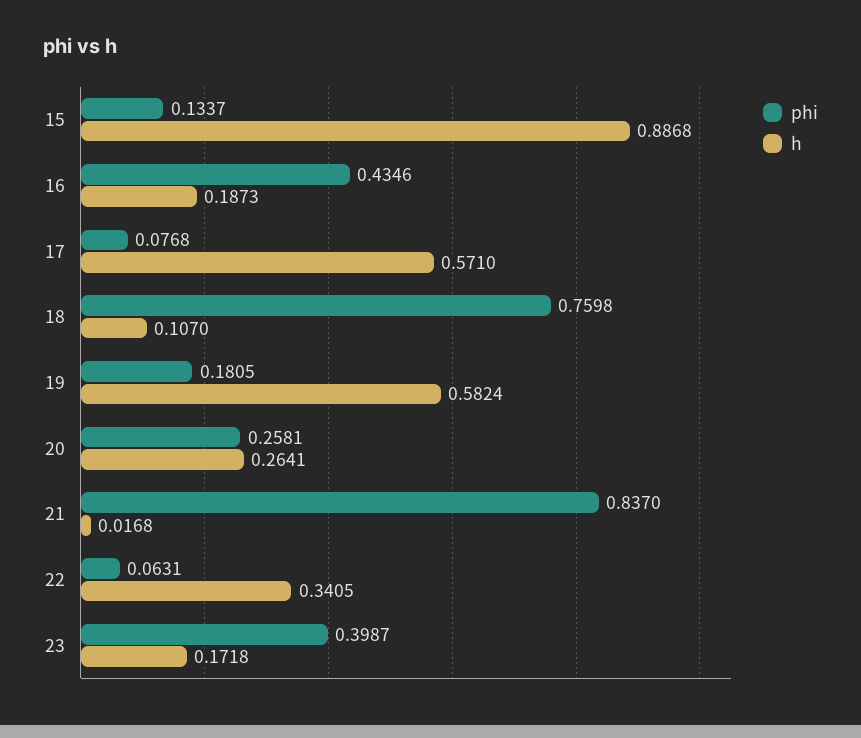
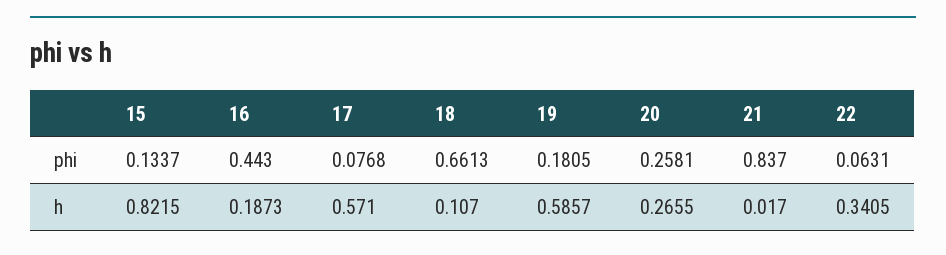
  {
    "phi": {
      "15": 0.1337,
-     "16": 0.4346,
+     "16": 0.443,
      "17": 0.0768,
-     "18": 0.7598,
+     "18": 0.6613,
      "19": 0.1805,
      "20": 0.2581,
      "21": 0.837,
-     "22": 0.0631,
+     "22": 0.0631
-     "23": 0.3987
    },
    "h": {
-     "15": 0.8868,
+     "15": 0.8215,
      "16": 0.1873,
      "17": 0.571,
      "18": 0.107,
-     "19": 0.5824,
+     "19": 0.5857,
-     "20": 0.2641,
+     "20": 0.2655,
-     "21": 0.0168,
+     "21": 0.017,
-     "22": 0.3405,
+     "22": 0.3405
-     "23": 0.1718
    }
  }

